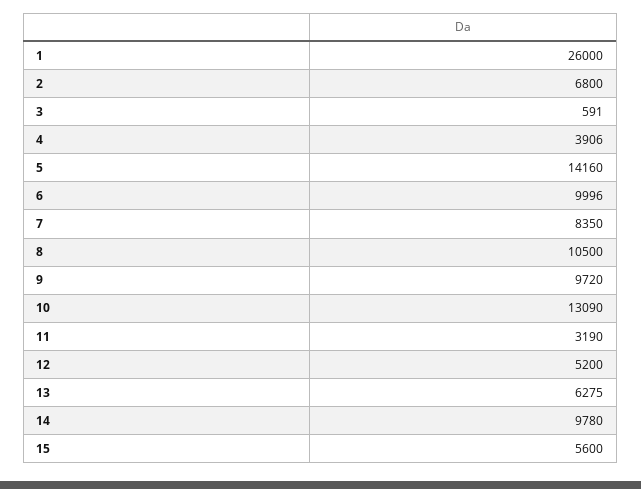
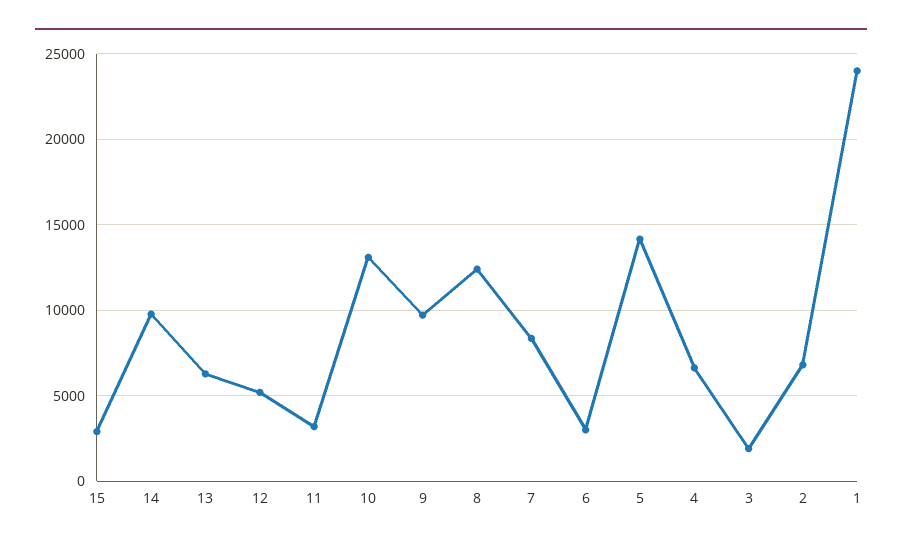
  {
-   "1": 26000,
+   "1": 24000,
    "2": 6800,
-   "3": 591,
+   "3": 2000,
-   "4": 3906,
+   "4": 6500,
    "5": 14160,
-   "6": 9996,
+   "6": 3000,
    "7": 8350,
-   "8": 10500,
+   "8": 12500,
    "9": 9720,
    "10": 13090,
    "11": 3190,
    "12": 5200,
    "13": 6275,
    "14": 9780,
-   "15": 5600
+   "15": 3000
  }

